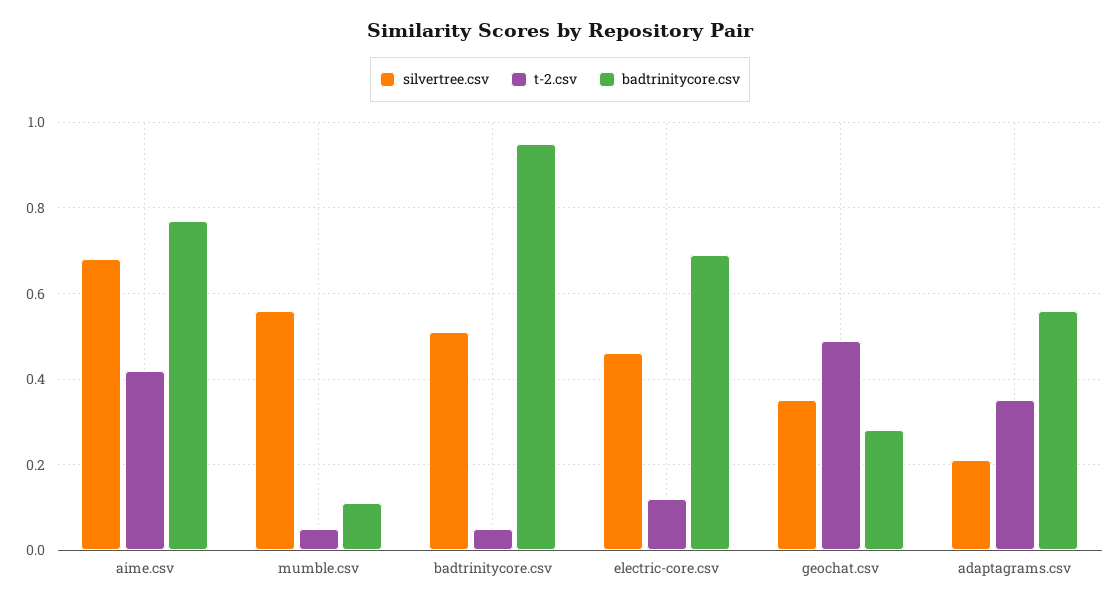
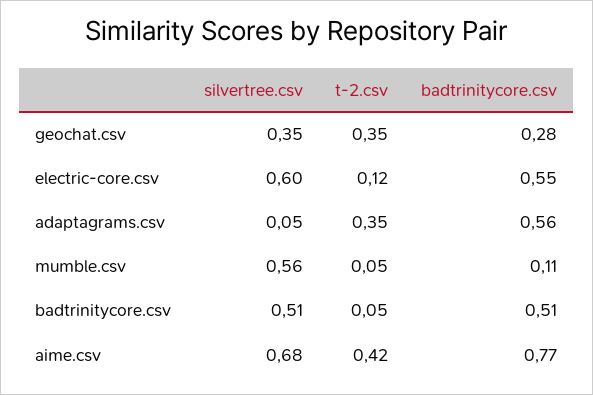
  {
    "silvertree.csv": {
      "aime.csv": 0.68,
      "mumble.csv": 0.56,
      "badtrinitycore.csv": 0.51,
-     "electric-core.csv": 0.45,
+     "electric-core.csv": 0.6,
      "geochat.csv": 0.35,
-     "adaptagrams.csv": 0.2
+     "adaptagrams.csv": 0.05
    },
    "t-2.csv": {
      "aime.csv": 0.42,
      "mumble.csv": 0.05,
      "badtrinitycore.csv": 0.05,
      "electric-core.csv": 0.12,
-     "geochat.csv": 0.5,
+     "geochat.csv": 0.35,
      "adaptagrams.csv": 0.35
    },
    "badtrinitycore.csv": {
      "aime.csv": 0.77,
      "mumble.csv": 0.11,
-     "badtrinitycore.csv": 0.95,
+     "badtrinitycore.csv": 0.51,
-     "electric-core.csv": 0.7,
+     "electric-core.csv": 0.55,
      "geochat.csv": 0.28,
      "adaptagrams.csv": 0.56
    }
  }

